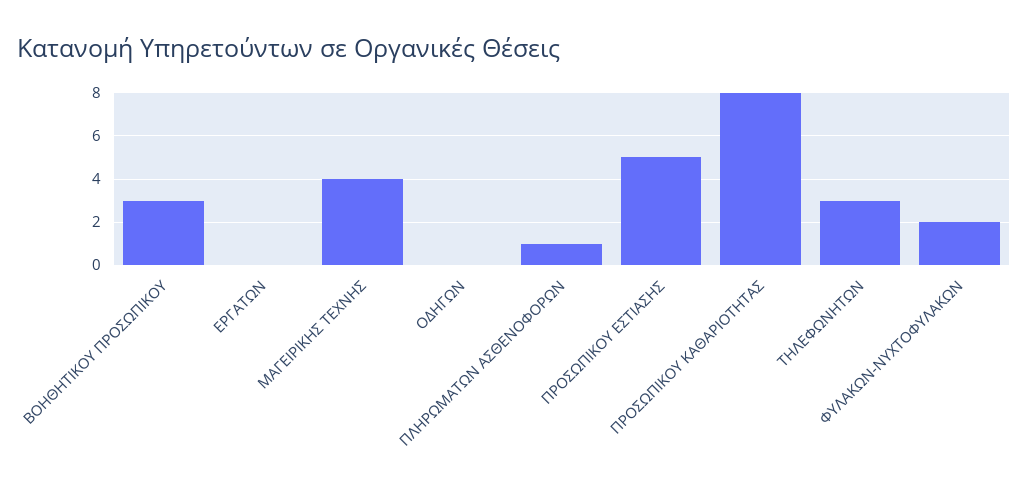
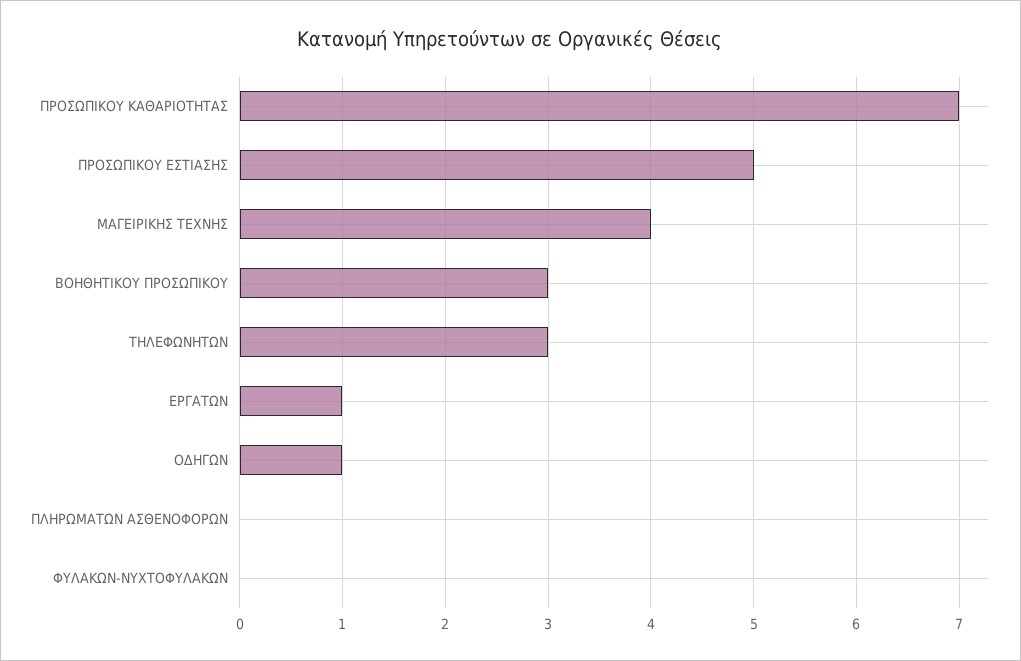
  {
    "ΒΟΗΘΗΤΙΚΟΥ ΠΡΟΣΩΠΙΚΟΥ": 3,
-   "ΕΡΓΑΤΩΝ": 0,
+   "ΕΡΓΑΤΩΝ": 1,
    "ΜΑΓΕΙΡΙΚΗΣ ΤΕΧΝΗΣ": 4,
-   "ΟΔΗΓΩΝ": 0,
+   "ΟΔΗΓΩΝ": 1,
-   "ΠΛΗΡΩΜΑΤΩΝ ΑΣΘΕΝΟΦΟΡΩΝ": 1,
+   "ΠΛΗΡΩΜΑΤΩΝ ΑΣΘΕΝΟΦΟΡΩΝ": 0,
    "ΠΡΟΣΩΠΙΚΟΥ ΕΣΤΙΑΣΗΣ": 5,
-   "ΠΡΟΣΩΠΙΚΟΥ ΚΑΘΑΡΙΟΤΗΤΑΣ": 8,
+   "ΠΡΟΣΩΠΙΚΟΥ ΚΑΘΑΡΙΟΤΗΤΑΣ": 7,
    "ΤΗΛΕΦΩΝΗΤΩΝ": 3,
-   "ΦΥΛΑΚΩΝ-ΝΥΧΤΟΦΥΛΑΚΩΝ": 2
+   "ΦΥΛΑΚΩΝ-ΝΥΧΤΟΦΥΛΑΚΩΝ": 0
  }

